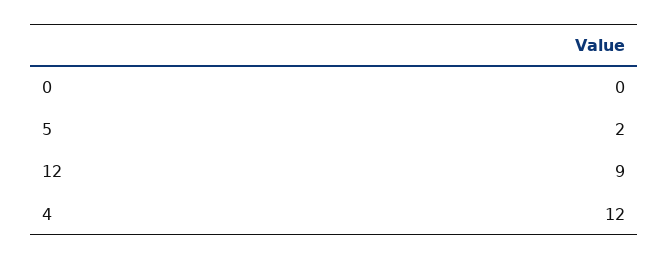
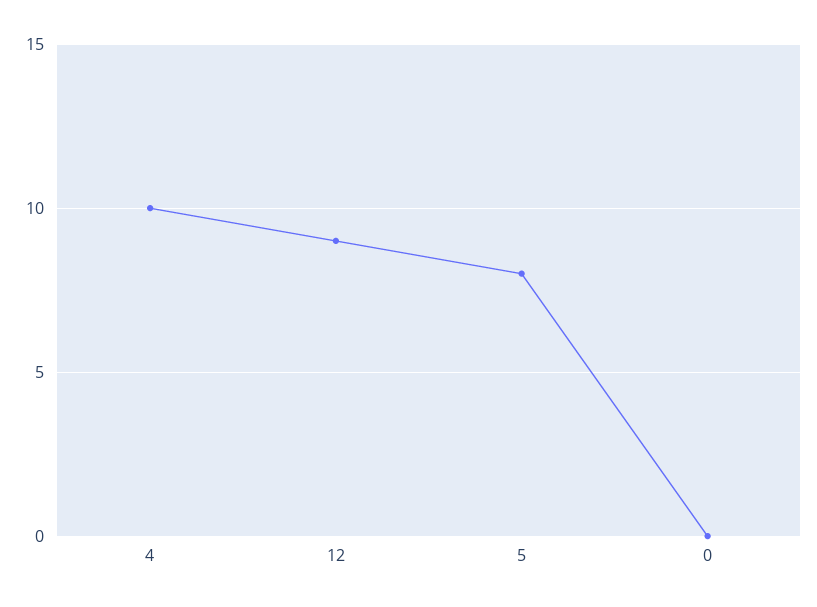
  {
    "0": 0,
-   "5": 2,
+   "5": 8,
    "12": 9,
-   "4": 12
+   "4": 10
  }

